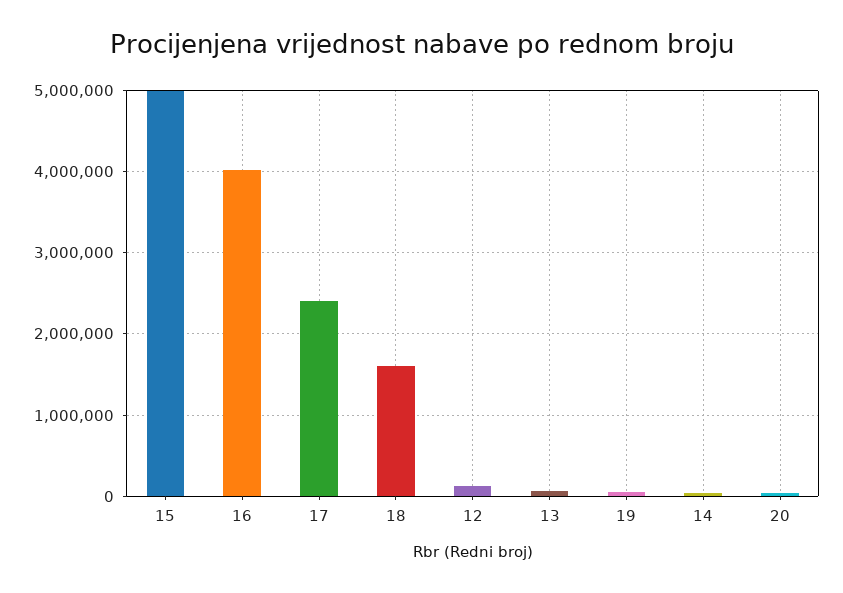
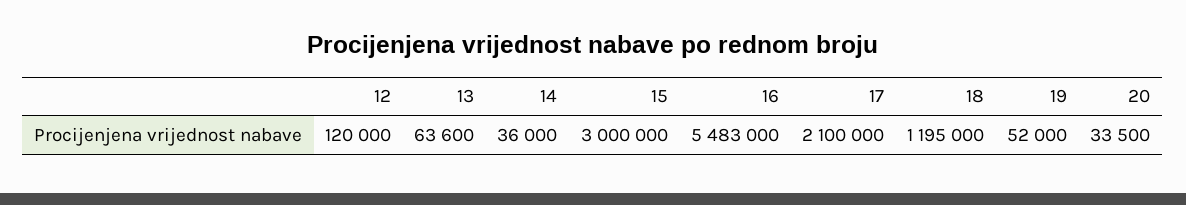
  {
-   "15": 5000000,
+   "15": 3000000,
-   "16": 4000000,
+   "16": 5483000,
-   "17": 2400000,
+   "17": 2100000,
-   "18": 1600000,
+   "18": 1195000,
    "12": 120000,
    "13": 63600,
    "19": 52000,
    "14": 36000,
    "20": 33500
  }

